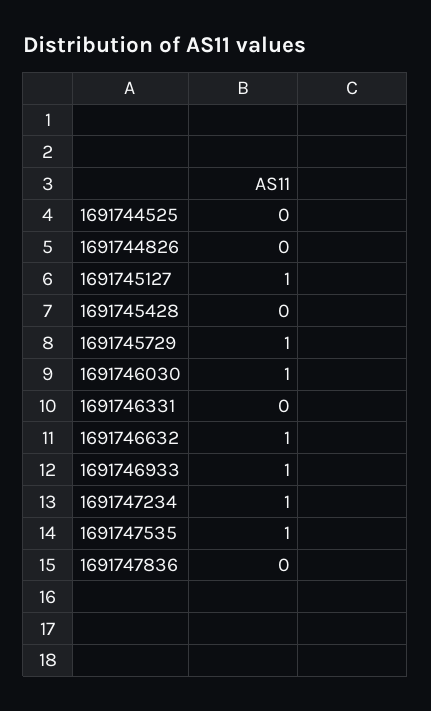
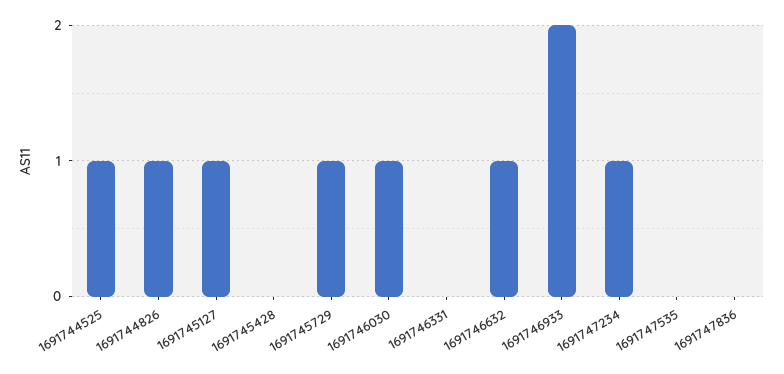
  {
-   "1691744525": 0,
+   "1691744525": 1,
-   "1691744826": 0,
+   "1691744826": 1,
    "1691745127": 1,
    "1691745428": 0,
    "1691745729": 1,
    "1691746030": 1,
    "1691746331": 0,
    "1691746632": 1,
-   "1691746933": 1,
+   "1691746933": 2,
    "1691747234": 1,
-   "1691747535": 1,
+   "1691747535": 0,
    "1691747836": 0
  }

